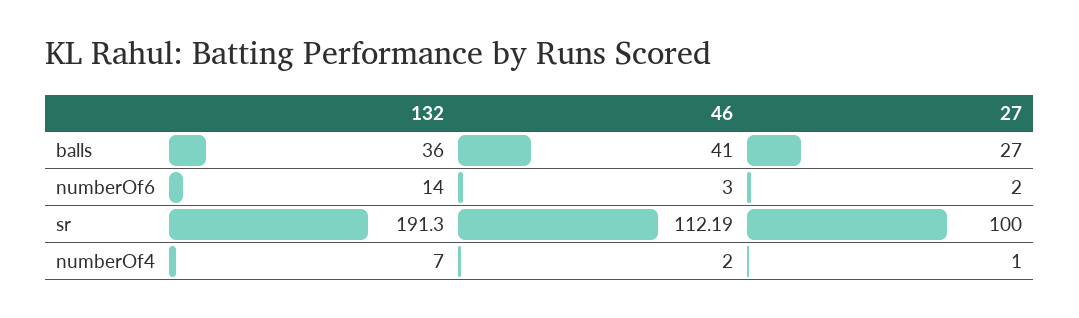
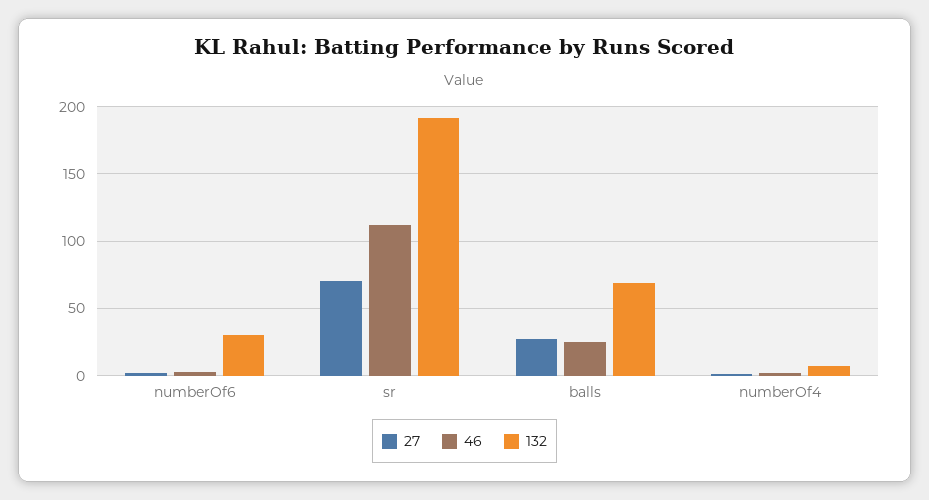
  {
    "132": {
-     "balls": 36,
+     "balls": 70,
-     "numberOf6": 14,
+     "numberOf6": 30,
      "sr": 191.3,
      "numberOf4": 7
    },
    "46": {
-     "balls": 41,
+     "balls": 25,
      "numberOf6": 3,
      "sr": 112.19,
      "numberOf4": 2
    },
    "27": {
      "balls": 27,
      "numberOf6": 2,
-     "sr": 100,
+     "sr": 70,
      "numberOf4": 1
    }
  }

